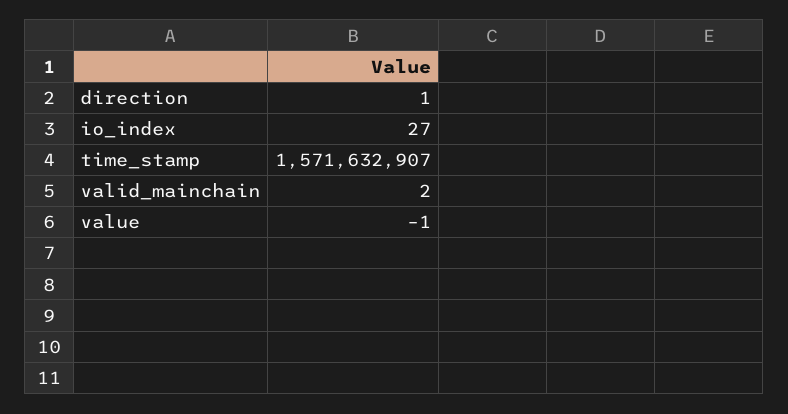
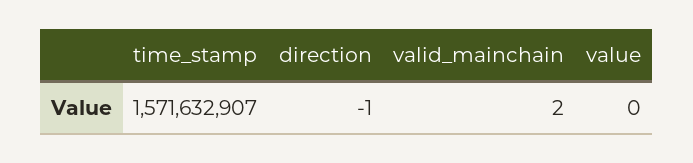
  {
-   "direction": 1,
+   "direction": -1,
-   "io_index": 27,
    "time_stamp": 1571632907,
    "valid_mainchain": 2,
-   "value": -1
+   "value": 0
  }

